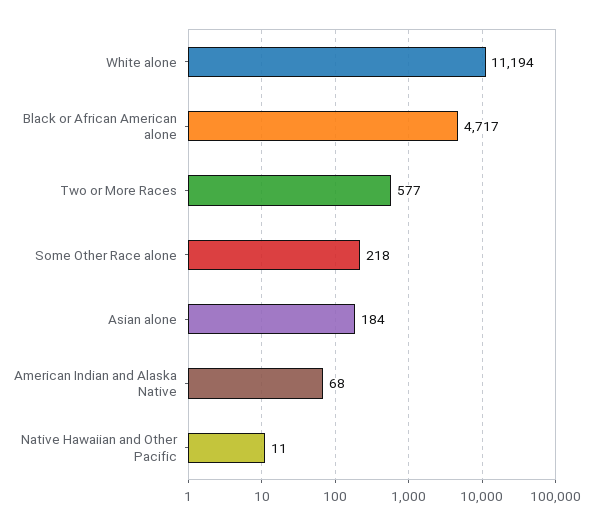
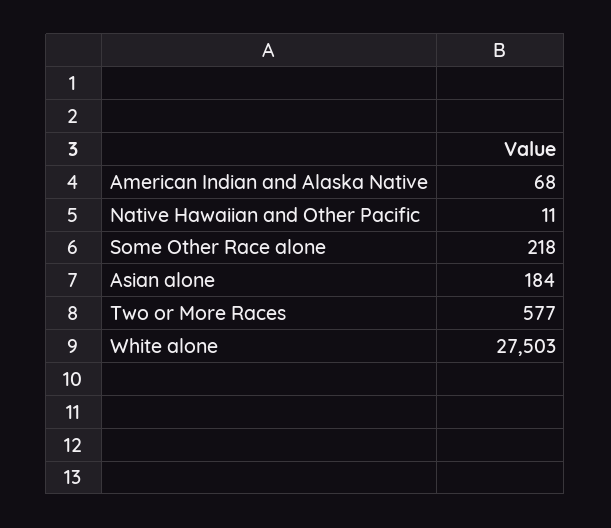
  {
-   "White alone": 11194,
+   "White alone": 27503,
-   "Black or African American alone": 4717,
    "Two or More Races": 577,
    "Some Other Race alone": 218,
    "Asian alone": 184,
    "American Indian and Alaska Native": 68,
    "Native Hawaiian and Other Pacific": 11
  }

